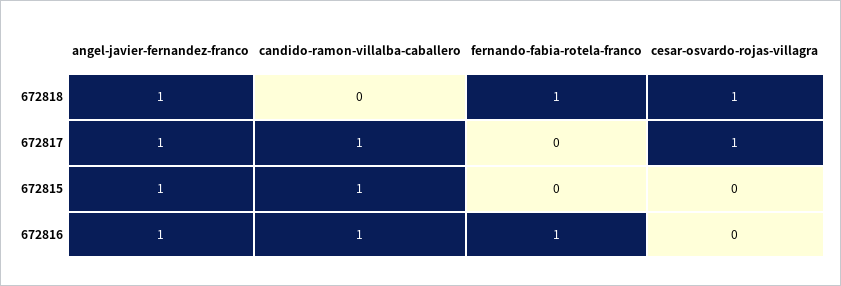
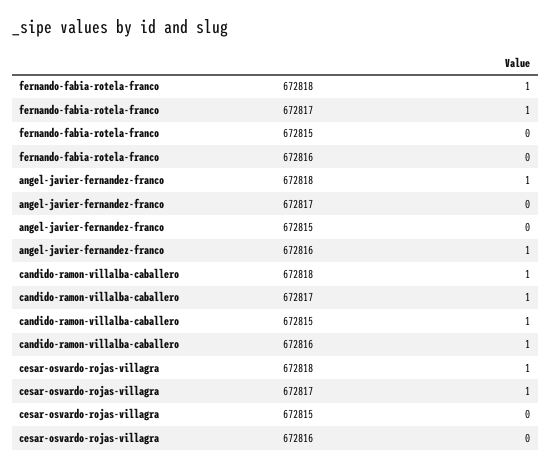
  {
    "angel-javier-fernandez-franco": {
      "672818": 1,
-     "672817": 1,
+     "672817": 0,
-     "672815": 1,
+     "672815": 0,
      "672816": 1
    },
    "candido-ramon-villalba-caballero": {
-     "672818": 0,
+     "672818": 1,
      "672817": 1,
      "672815": 1,
      "672816": 1
    },
    "fernando-fabia-rotela-franco": {
      "672818": 1,
-     "672817": 0,
+     "672817": 1,
      "672815": 0,
-     "672816": 1
+     "672816": 0
    },
    "cesar-osvardo-rojas-villagra": {
      "672818": 1,
      "672817": 1,
      "672815": 0,
      "672816": 0
    }
  }

